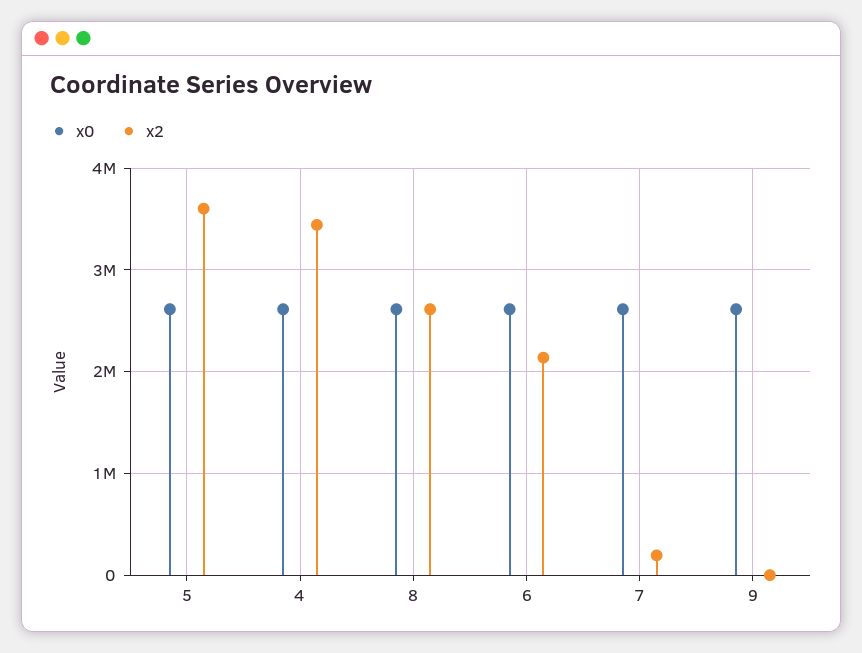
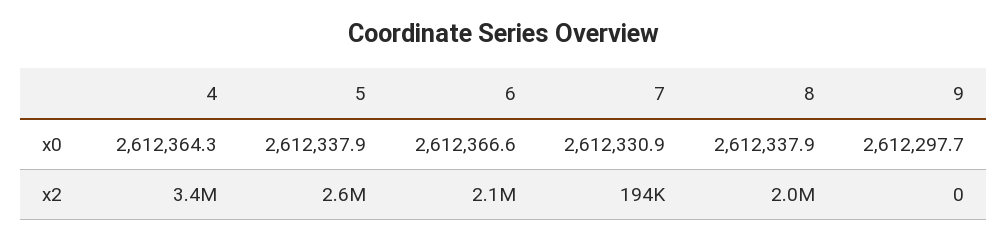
  {
    "x0": {
      "5": 2612337.9,
      "4": 2612364.3,
      "8": 2612337.9,
      "6": 2612366.6,
      "7": 2612330.9,
      "9": 2612297.7
    },
    "x2": {
-     "5": 3600000,
+     "5": 2600000,
      "4": 3400000,
-     "8": 2600000,
+     "8": 2000000,
      "6": 2100000,
      "7": 194000,
      "9": 0
    }
  }

